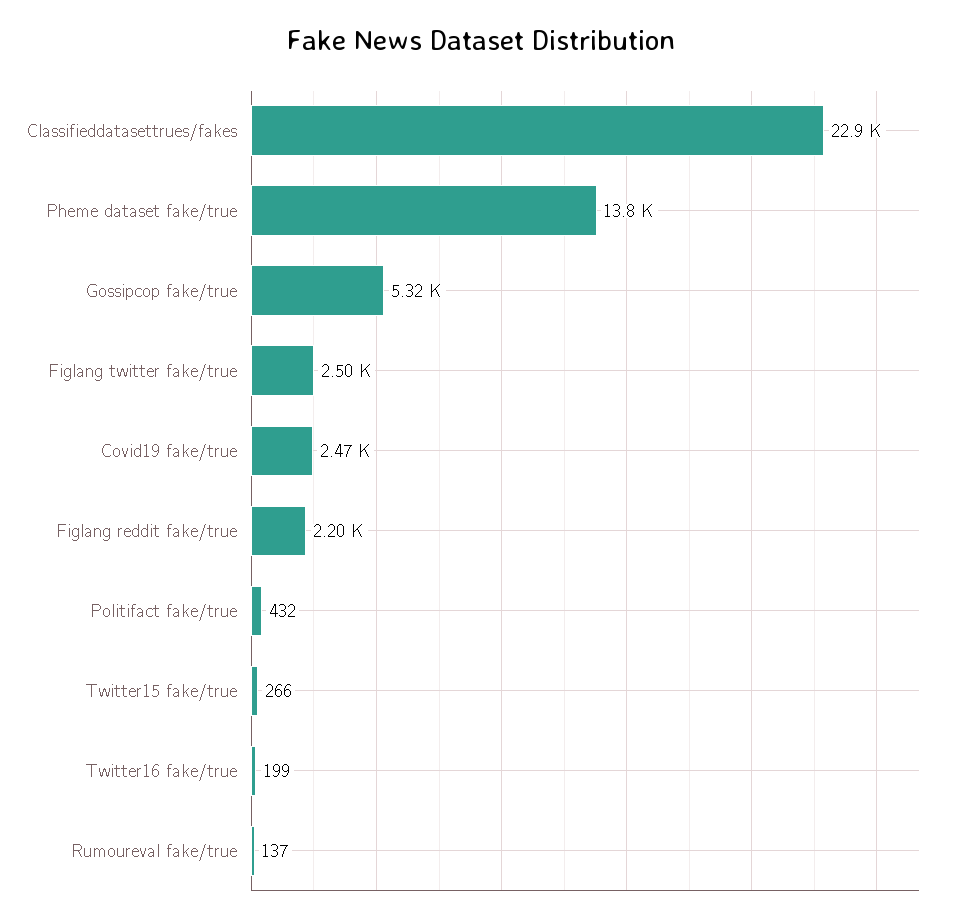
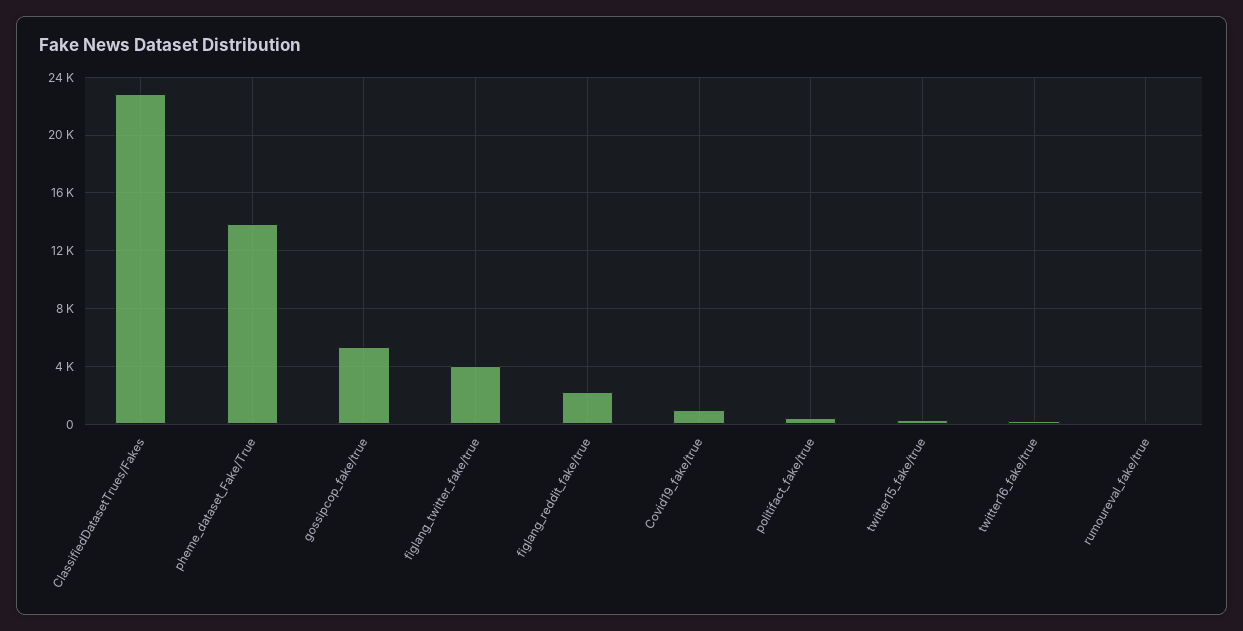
  {
    "Classifieddatasettrues/fakes": 22900,
    "Pheme dataset fake/true": 13800,
    "Gossipcop fake/true": 5320,
-   "Figlang twitter fake/true": 2500,
+   "Figlang twitter fake/true": 4000,
-   "Covid19 fake/true": 2470,
+   "Covid19 fake/true": 1000,
    "Figlang reddit fake/true": 2200,
    "Politifact fake/true": 432,
    "Twitter15 fake/true": 266,
    "Twitter16 fake/true": 199,
    "Rumoureval fake/true": 137
  }

